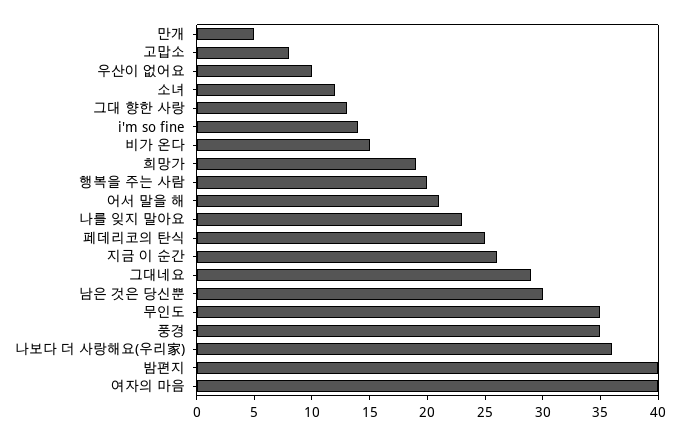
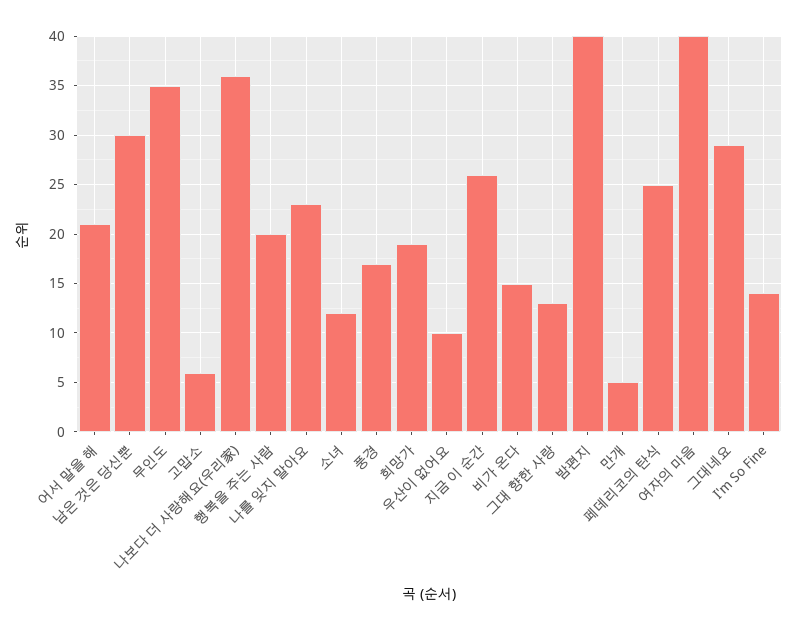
  {
    "만개": 5,
-   "고맙소": 8,
+   "고맙소": 6,
    "우산이 없어요": 10,
    "소녀": 12,
    "그대 향한 사랑": 13,
    "i'm so fine": 14,
    "비가 온다": 15,
    "희망가": 19,
    "행복을 주는 사람": 20,
    "어서 말을 해": 21,
    "나를 잊지 말아요": 23,
    "페데리코의 탄식": 25,
    "지금 이 순간": 26,
    "그대네요": 29,
    "남은 것은 당신뿐": 30,
    "무인도": 35,
-   "풍경": 35,
+   "풍경": 17,
    "나보다 더 사랑해요(우리家)": 36,
    "밤편지": 40,
    "여자의 마음": 40
  }

